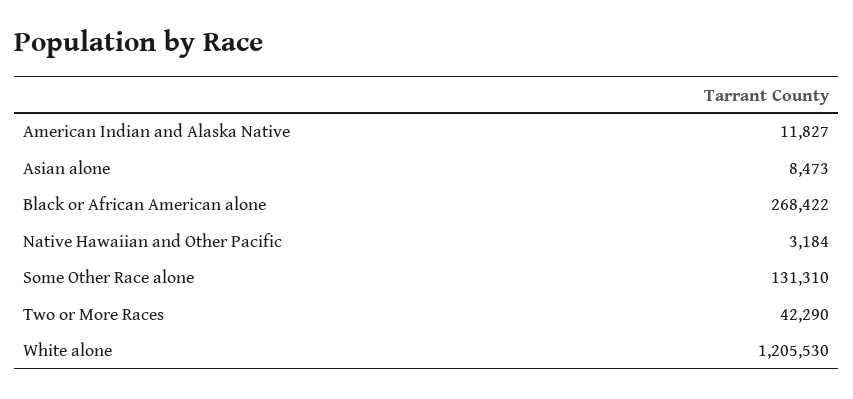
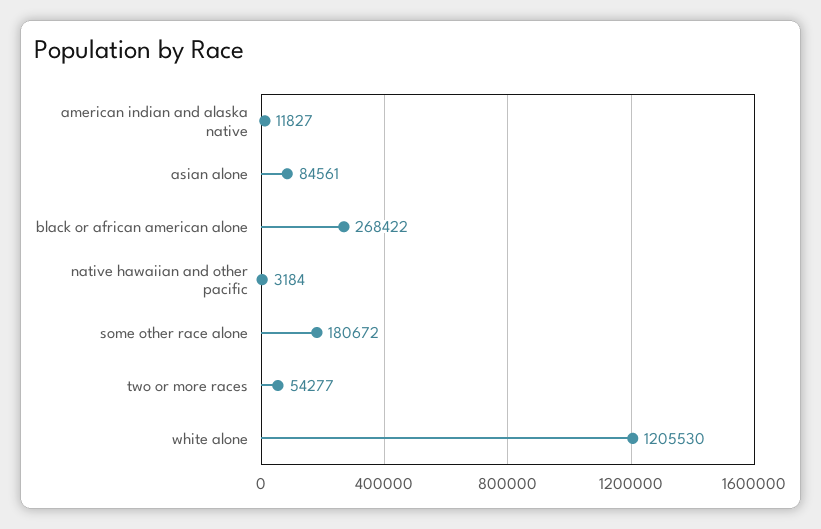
  {
    "American Indian and Alaska Native": 11827,
-   "Asian alone": 8473,
+   "Asian alone": 84561,
    "Black or African American alone": 268422,
    "Native Hawaiian and Other Pacific": 3184,
-   "Some Other Race alone": 131310,
+   "Some Other Race alone": 180672,
-   "Two or More Races": 42290,
+   "Two or More Races": 54277,
    "White alone": 1205530
  }

